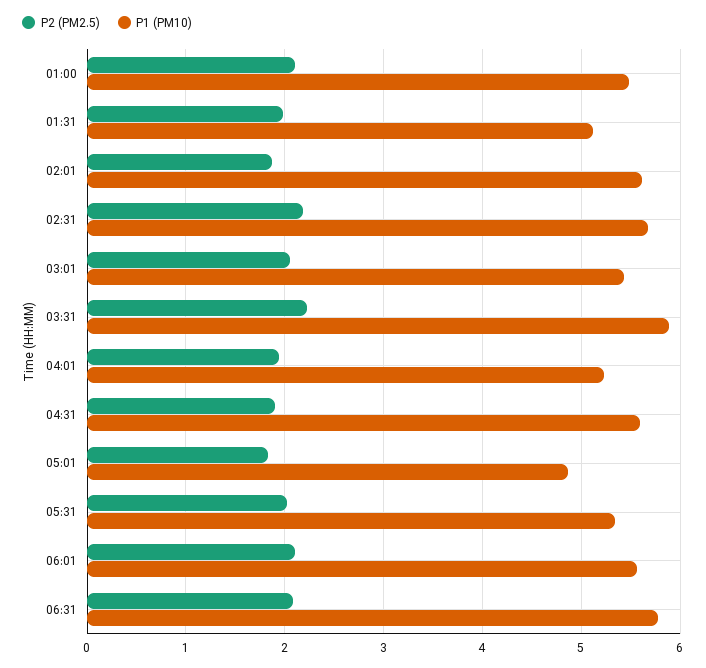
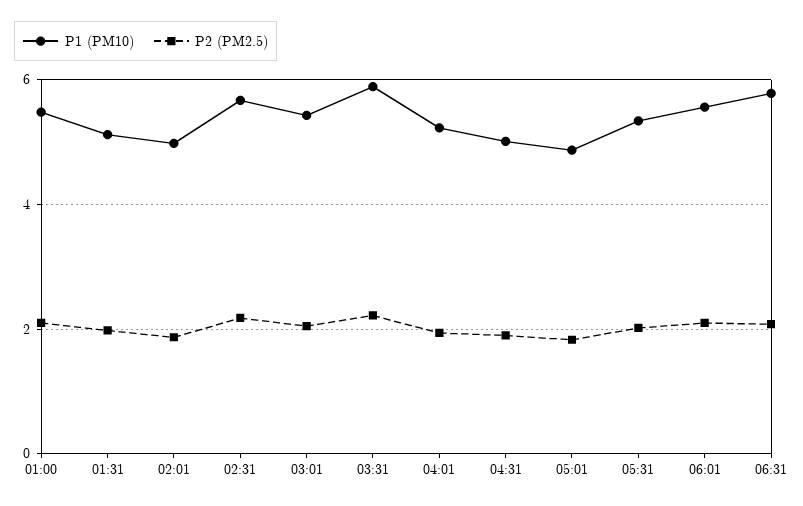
  {
    "P2 (PM2.5)": {
      "01:00": 2.1,
      "01:31": 2,
      "02:01": 1.9,
      "02:31": 2.2,
      "03:01": 2.1,
      "03:31": 2.2,
      "04:01": 1.9,
      "04:31": 1.9,
      "05:01": 1.8,
      "05:31": 2,
      "06:01": 2.1,
      "06:31": 2.1
    },
    "P1 (PM10)": {
      "01:00": 5.5,
      "01:31": 5.1,
-     "02:01": 5.6,
+     "02:01": 5,
      "02:31": 5.7,
      "03:01": 5.4,
      "03:31": 5.9,
      "04:01": 5.2,
-     "04:31": 5.6,
+     "04:31": 5,
      "05:01": 4.9,
      "05:31": 5.3,
      "06:01": 5.6,
      "06:31": 5.8
    }
  }

